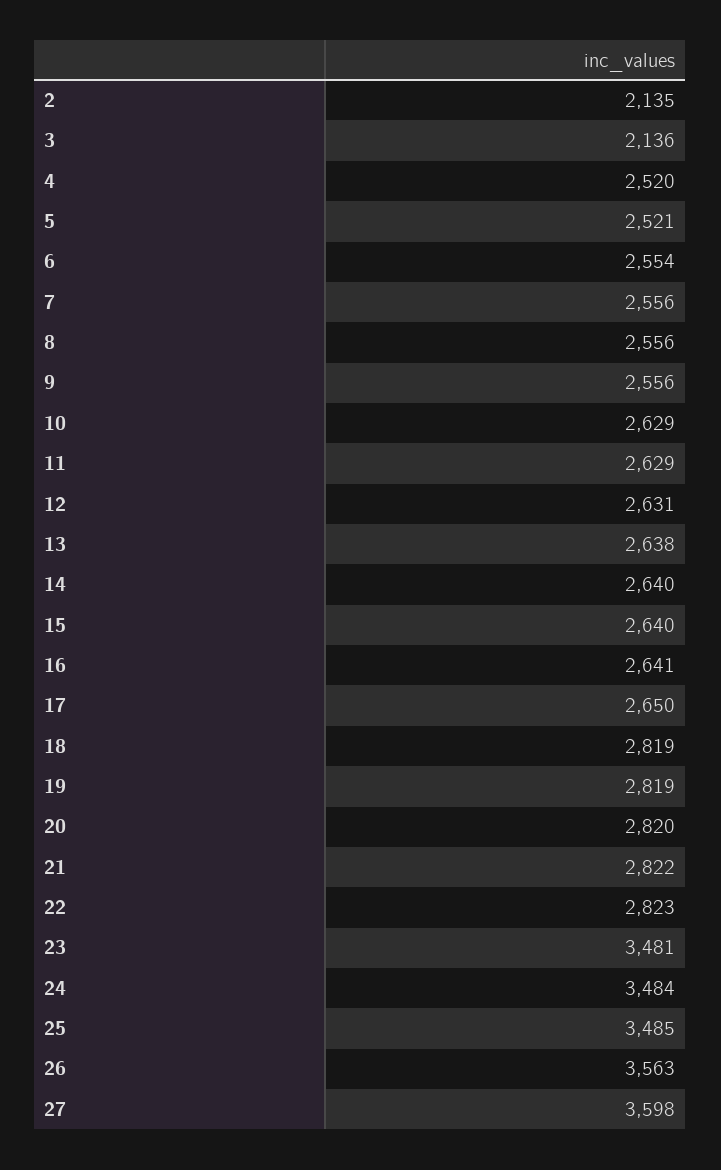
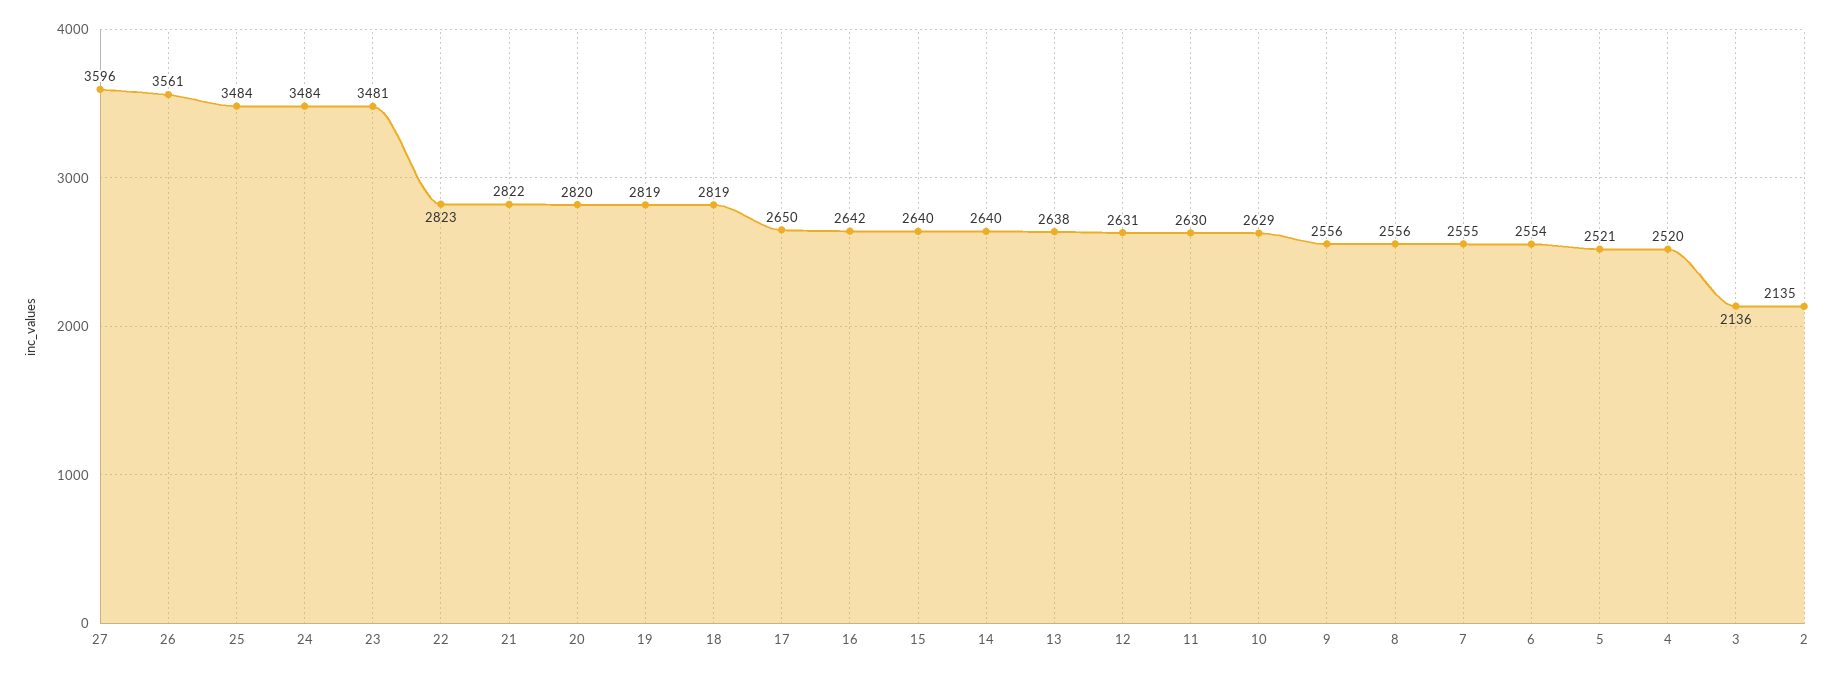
  {
    "2": 2135,
    "3": 2136,
    "4": 2520,
    "5": 2521,
    "6": 2554,
-   "7": 2556,
+   "7": 2555,
    "8": 2556,
    "9": 2556,
    "10": 2629,
-   "11": 2629,
+   "11": 2630,
    "12": 2631,
    "13": 2638,
    "14": 2640,
    "15": 2640,
-   "16": 2641,
+   "16": 2642,
    "17": 2650,
    "18": 2819,
    "19": 2819,
    "20": 2820,
    "21": 2822,
    "22": 2823,
    "23": 3481,
    "24": 3484,
-   "25": 3485,
+   "25": 3484,
-   "26": 3563,
+   "26": 3561,
-   "27": 3598
+   "27": 3596
  }

